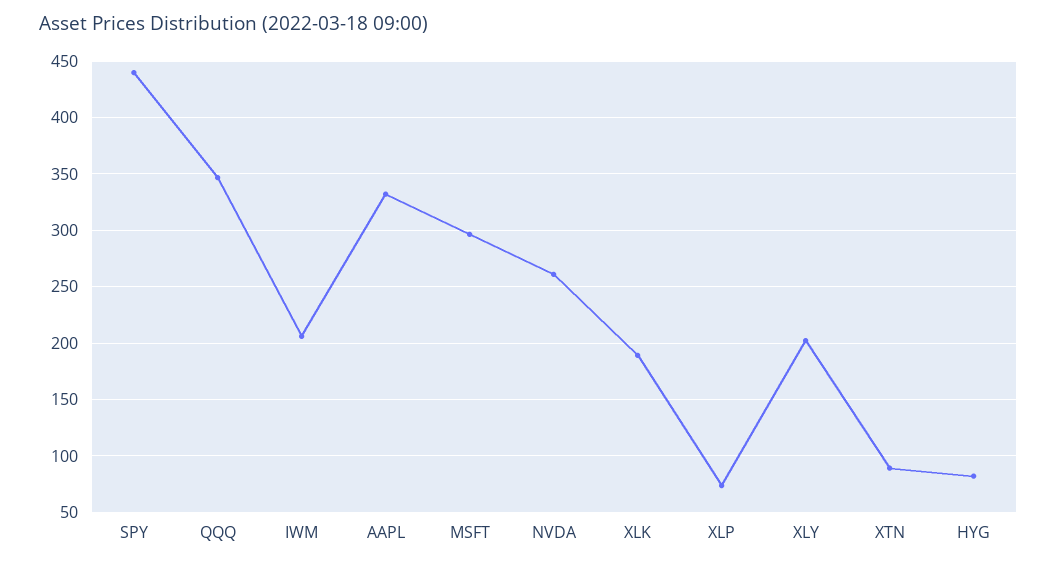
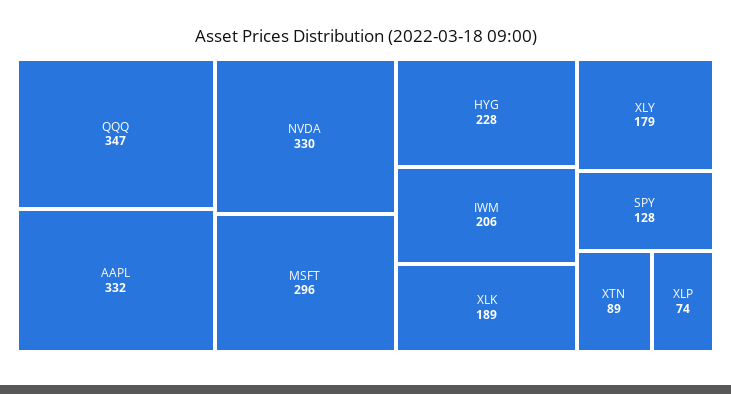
  {
-   "SPY": 440,
+   "SPY": 128,
    "QQQ": 347,
    "IWM": 206,
    "AAPL": 332,
    "MSFT": 296,
-   "NVDA": 260,
+   "NVDA": 330,
    "XLK": 189,
    "XLP": 74,
-   "XLY": 200,
+   "XLY": 179,
    "XTN": 89,
-   "HYG": 80
+   "HYG": 228
  }

